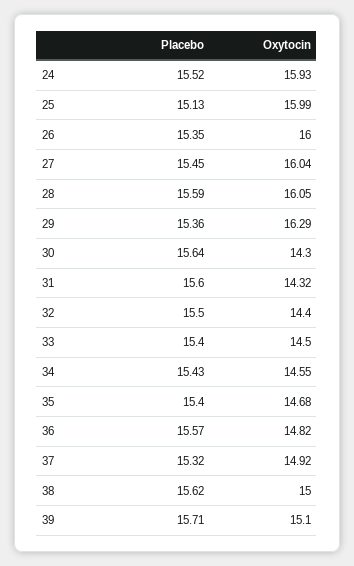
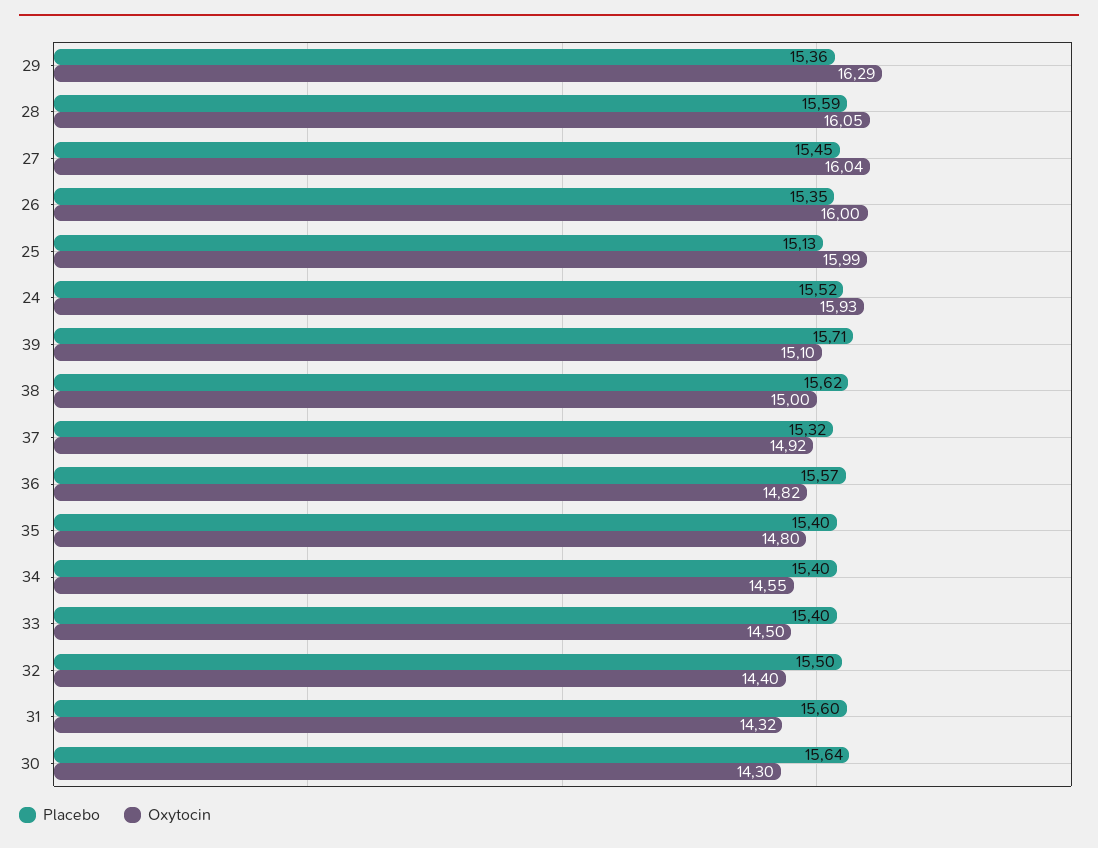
  {
    "Placebo": {
      "24": 15.52,
      "25": 15.13,
      "26": 15.35,
      "27": 15.45,
      "28": 15.59,
      "29": 15.36,
      "30": 15.64,
      "31": 15.6,
      "32": 15.5,
      "33": 15.4,
-     "34": 15.43,
+     "34": 15.4,
      "35": 15.4,
      "36": 15.57,
      "37": 15.32,
      "38": 15.62,
      "39": 15.71
    },
    "Oxytocin": {
      "24": 15.93,
      "25": 15.99,
      "26": 16,
      "27": 16.04,
      "28": 16.05,
      "29": 16.29,
      "30": 14.3,
      "31": 14.32,
      "32": 14.4,
      "33": 14.5,
      "34": 14.55,
-     "35": 14.68,
+     "35": 14.8,
      "36": 14.82,
      "37": 14.92,
      "38": 15,
      "39": 15.1
    }
  }

